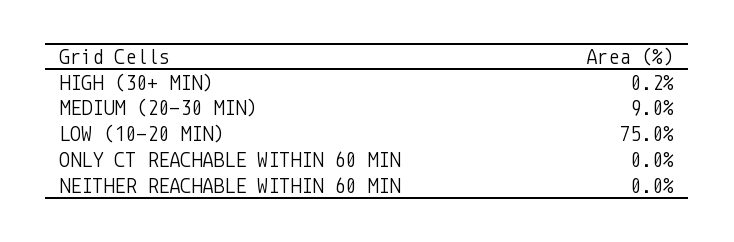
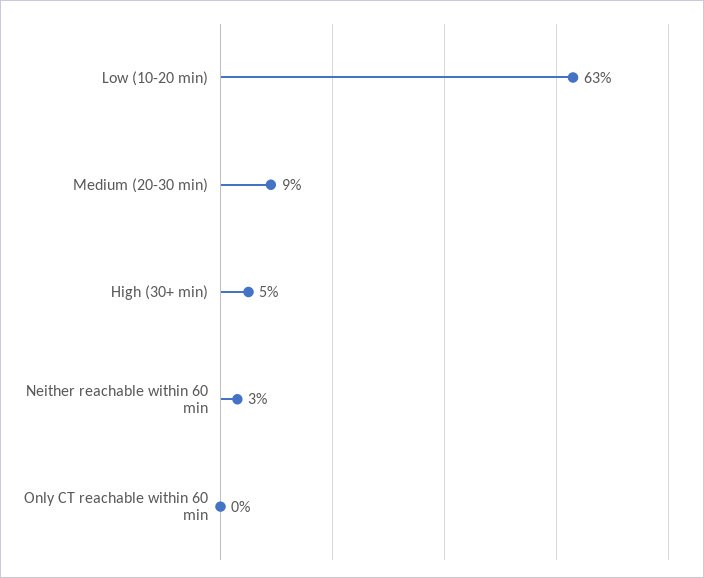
  {
-   "HIGH (30+ MIN)": 0.2,
+   "HIGH (30+ MIN)": 5,
    "MEDIUM (20-30 MIN)": 9,
-   "LOW (10-20 MIN)": 75,
+   "LOW (10-20 MIN)": 63,
    "ONLY CT REACHABLE WITHIN 60 MIN": 0,
-   "NEITHER REACHABLE WITHIN 60 MIN": 0
+   "NEITHER REACHABLE WITHIN 60 MIN": 3
  }

